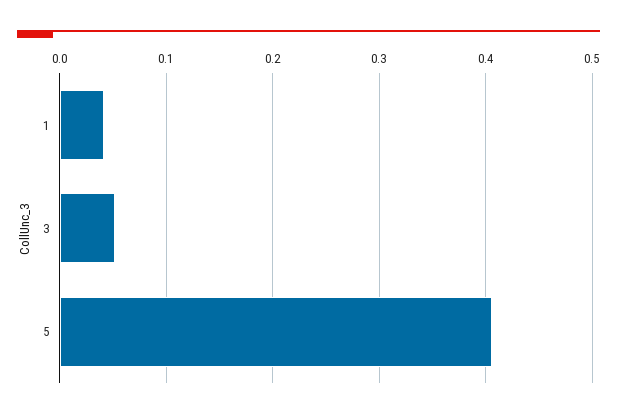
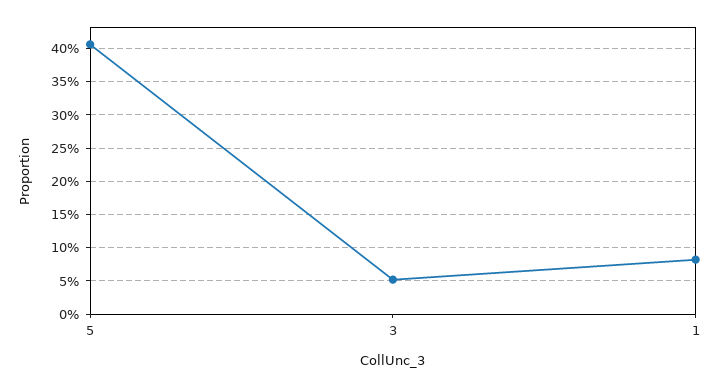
  {
-   "1": 0.04,
+   "1": 0.08,
    "3": 0.05,
    "5": 0.41
  }

